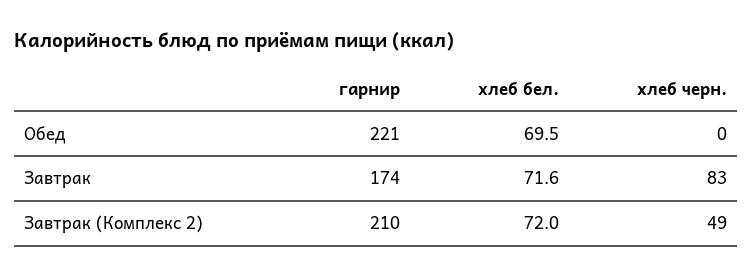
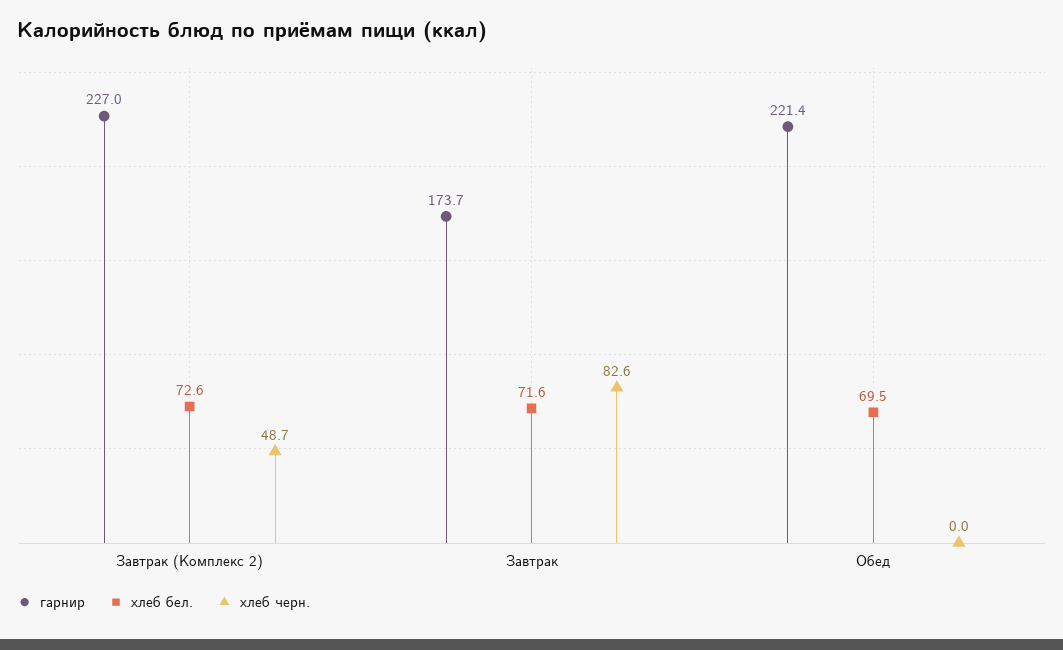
  {
    "гарнир": {
      "Обед": 221.4,
      "Завтрак": 173.7,
-     "Завтрак (Комплекс 2)": 210
+     "Завтрак (Комплекс 2)": 227
    },
    "хлеб бел.": {
      "Обед": 69.5,
      "Завтрак": 71.6,
-     "Завтрак (Комплекс 2)": 72
+     "Завтрак (Комплекс 2)": 72.6
    },
    "хлеб черн.": {
      "Обед": 0,
      "Завтрак": 82.6,
      "Завтрак (Комплекс 2)": 48.7
    }
  }

